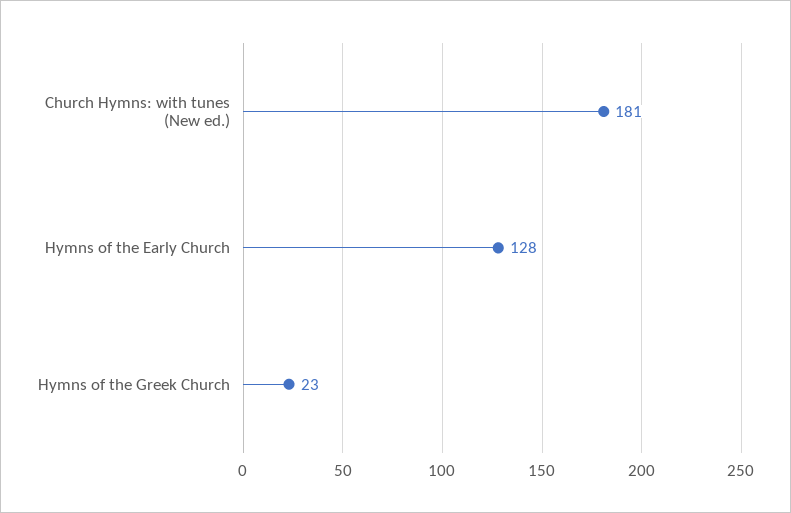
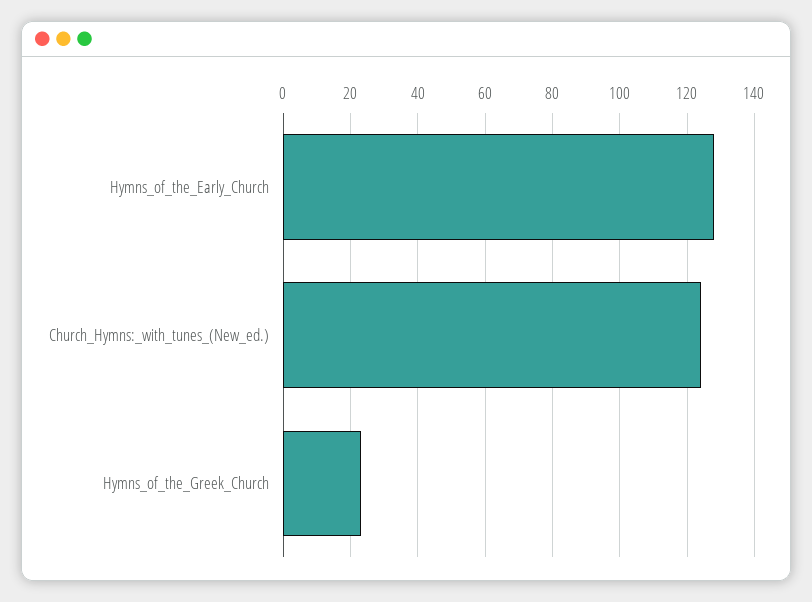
  {
-   "Church Hymns: with tunes (New ed.)": 181,
+   "Church Hymns: with tunes (New ed.)": 125,
    "Hymns of the Early Church": 128,
    "Hymns of the Greek Church": 23
  }

